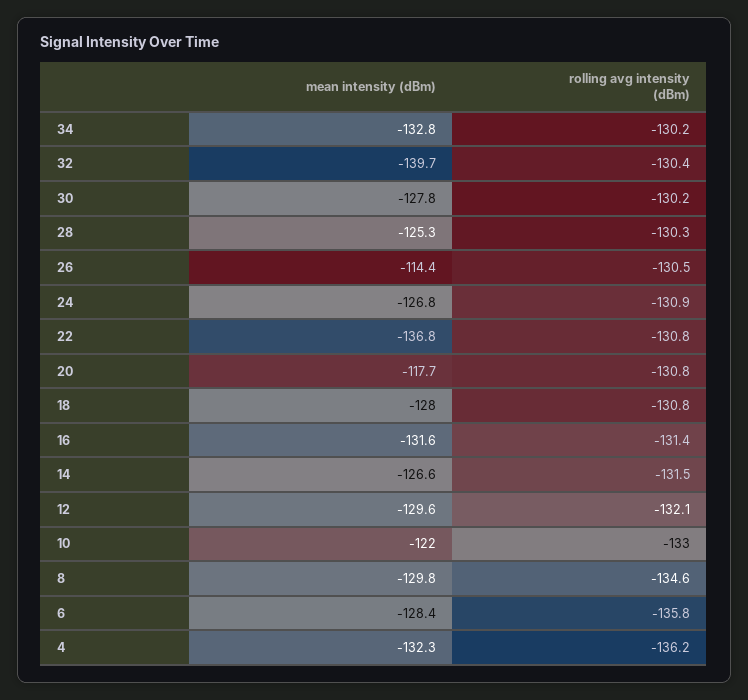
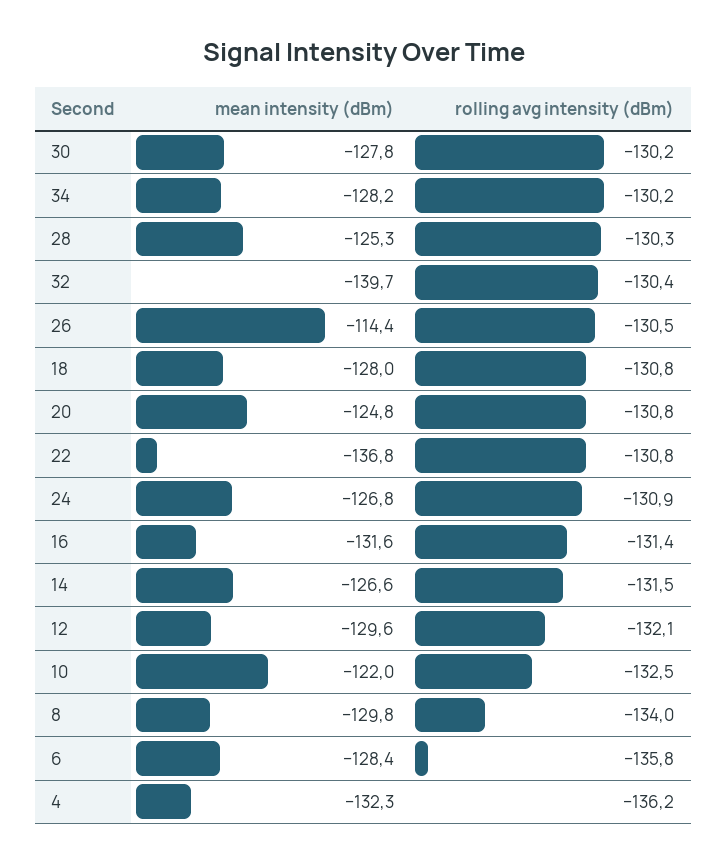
  {
    "mean intensity (dBm)": {
-     "34": -132.8,
+     "34": -128.2,
      "32": -139.7,
      "30": -127.8,
      "28": -125.3,
      "26": -114.4,
      "24": -126.8,
      "22": -136.8,
-     "20": -117.7,
+     "20": -124.8,
      "18": -128,
      "16": -131.6,
      "14": -126.6,
      "12": -129.6,
      "10": -122,
      "8": -129.8,
      "6": -128.4,
      "4": -132.3
    },
    "rolling avg intensity (dBm)": {
      "34": -130.2,
      "32": -130.4,
      "30": -130.2,
      "28": -130.3,
      "26": -130.5,
      "24": -130.9,
      "22": -130.8,
      "20": -130.8,
      "18": -130.8,
      "16": -131.4,
      "14": -131.5,
      "12": -132.1,
-     "10": -133,
+     "10": -132.5,
-     "8": -134.6,
+     "8": -134,
      "6": -135.8,
      "4": -136.2
    }
  }

